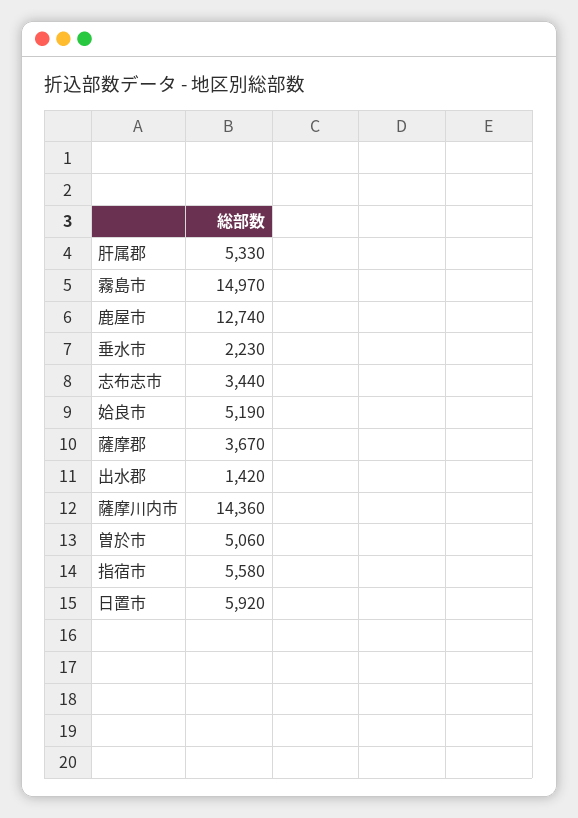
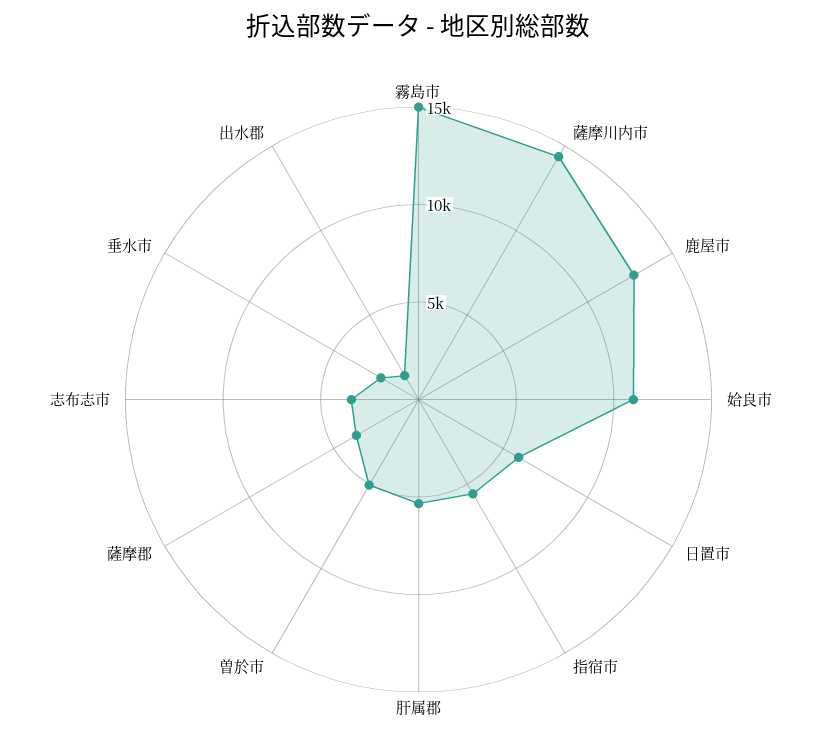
  {
    "肝属郡": 5330,
    "霧島市": 14970,
    "鹿屋市": 12740,
    "垂水市": 2230,
    "志布志市": 3440,
-   "姶良市": 5190,
+   "姶良市": 11000,
    "薩摩郡": 3670,
    "出水郡": 1420,
    "薩摩川内市": 14360,
    "曽於市": 5060,
    "指宿市": 5580,
    "日置市": 5920
  }

